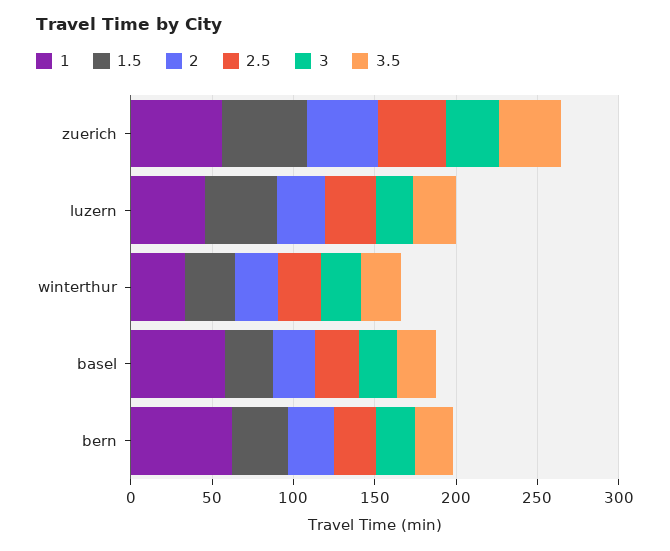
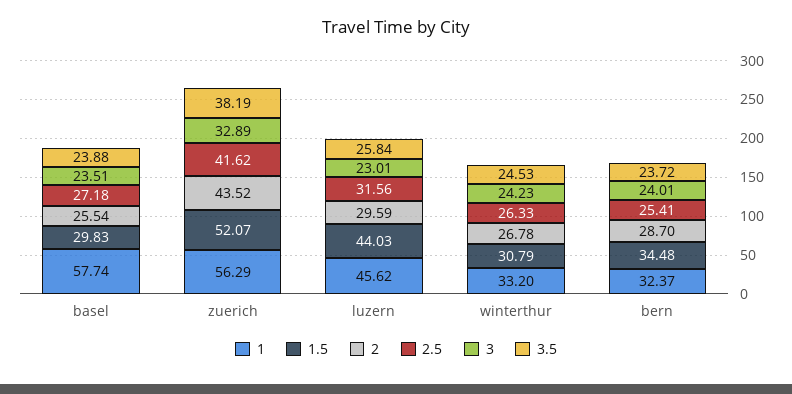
  {
    "1": {
      "zuerich": 56.29,
      "luzern": 45.62,
      "winterthur": 33.2,
      "basel": 57.74,
-     "bern": 60
+     "bern": 32.37
    },
    "1.5": {
      "zuerich": 52.07,
      "luzern": 44.03,
      "winterthur": 30.79,
      "basel": 29.83,
      "bern": 34.48
    },
    "2": {
      "zuerich": 43.52,
      "luzern": 29.59,
      "winterthur": 26.78,
      "basel": 25.54,
      "bern": 28.7
    },
    "2.5": {
      "zuerich": 41.62,
      "luzern": 31.56,
      "winterthur": 26.33,
      "basel": 27.18,
      "bern": 25.41
    },
    "3": {
      "zuerich": 32.89,
      "luzern": 23.01,
      "winterthur": 24.23,
      "basel": 23.51,
      "bern": 24.01
    },
    "3.5": {
      "zuerich": 38.19,
      "luzern": 25.84,
      "winterthur": 24.53,
      "basel": 23.88,
      "bern": 23.72
    }
  }

